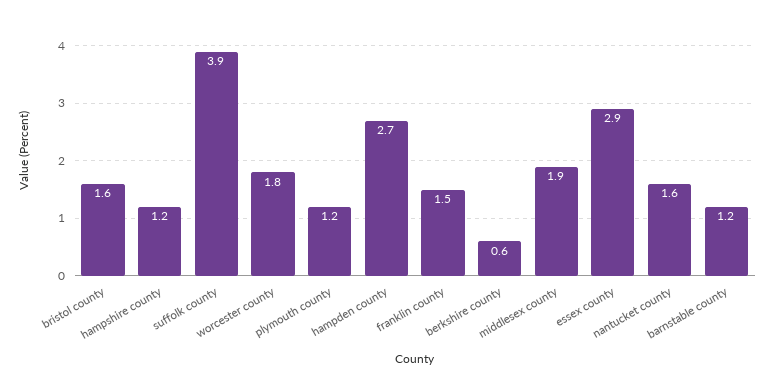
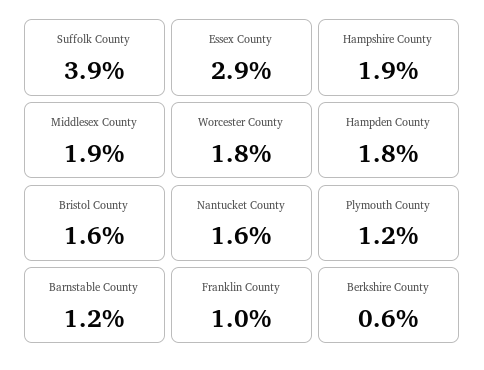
  {
    "bristol county": 1.6,
-   "hampshire county": 1.2,
+   "hampshire county": 1.9,
    "suffolk county": 3.9,
    "worcester county": 1.8,
    "plymouth county": 1.2,
-   "hampden county": 2.7,
+   "hampden county": 1.8,
-   "franklin county": 1.5,
+   "franklin county": 1,
    "berkshire county": 0.6,
    "middlesex county": 1.9,
    "essex county": 2.9,
    "nantucket county": 1.6,
    "barnstable county": 1.2
  }

